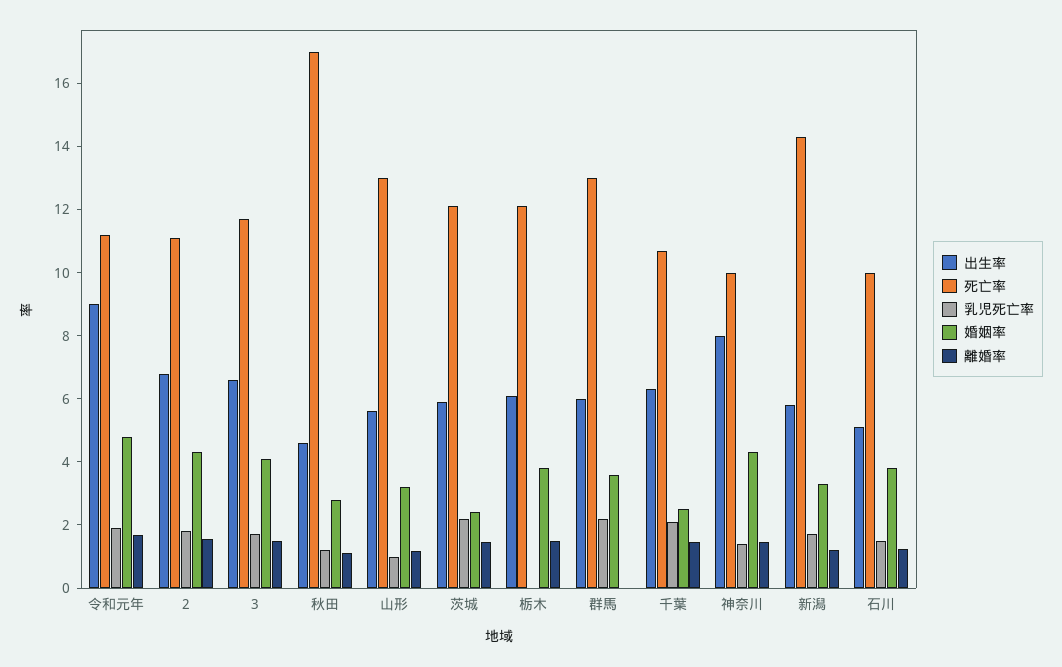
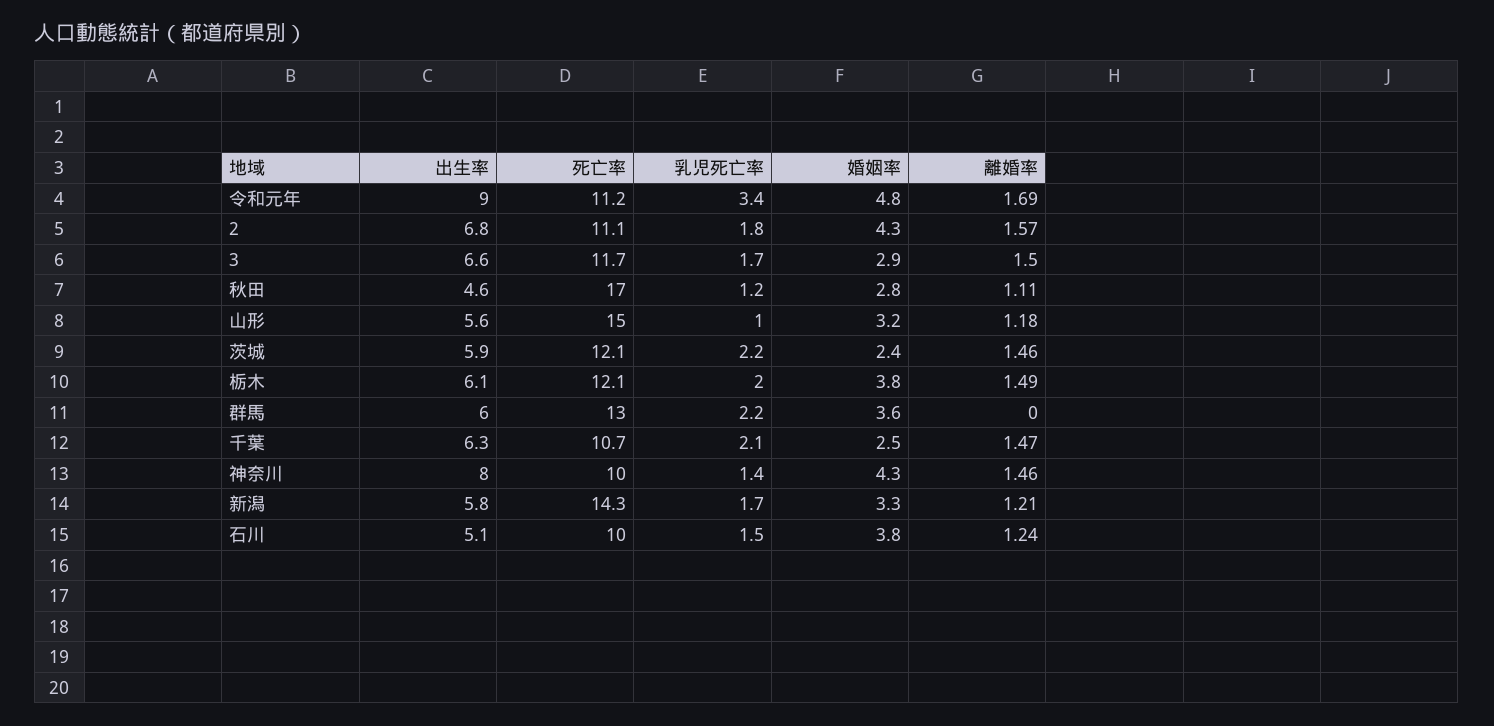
  {
    "出生率": {
      "令和元年": 9,
      "2": 6.8,
      "3": 6.6,
      "秋田": 4.6,
      "山形": 5.6,
      "茨城": 5.9,
      "栃木": 6.1,
      "群馬": 6,
      "千葉": 6.3,
      "神奈川": 8,
      "新潟": 5.8,
      "石川": 5.1
    },
    "死亡率": {
      "令和元年": 11.2,
      "2": 11.1,
      "3": 11.7,
      "秋田": 17,
-     "山形": 13,
+     "山形": 15,
      "茨城": 12.1,
      "栃木": 12.1,
      "群馬": 13,
      "千葉": 10.7,
      "神奈川": 10,
      "新潟": 14.3,
      "石川": 10
    },
    "乳児死亡率": {
-     "令和元年": 2,
+     "令和元年": 3.4,
      "2": 1.8,
      "3": 1.7,
      "秋田": 1.2,
      "山形": 1,
      "茨城": 2.2,
-     "栃木": 0,
+     "栃木": 2,
      "群馬": 2.2,
      "千葉": 2.1,
      "神奈川": 1.4,
      "新潟": 1.7,
      "石川": 1.5
    },
    "婚姻率": {
      "令和元年": 4.8,
      "2": 4.3,
-     "3": 4,
+     "3": 2.9,
      "秋田": 2.8,
      "山形": 3.2,
      "茨城": 2.4,
      "栃木": 3.8,
      "群馬": 3.6,
      "千葉": 2.5,
      "神奈川": 4.3,
      "新潟": 3.3,
      "石川": 3.8
    },
    "離婚率": {
      "令和元年": 1.69,
      "2": 1.57,
      "3": 1.5,
      "秋田": 1.11,
      "山形": 1.18,
      "茨城": 1.46,
      "栃木": 1.49,
      "群馬": 0,
      "千葉": 1.47,
      "神奈川": 1.46,
      "新潟": 1.21,
      "石川": 1.24
    }
  }

